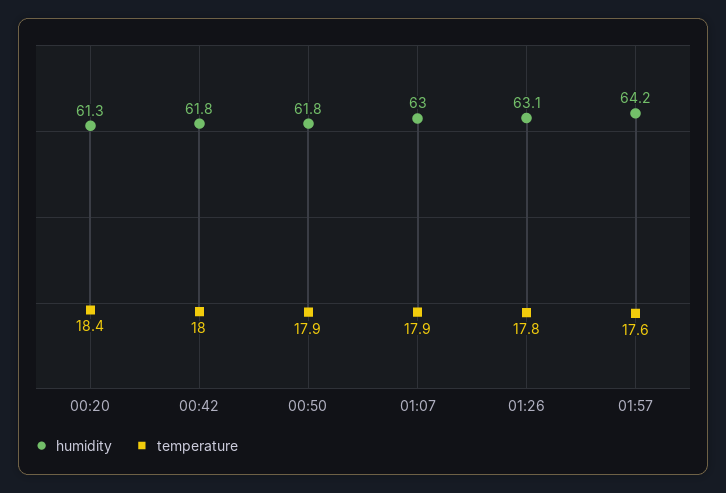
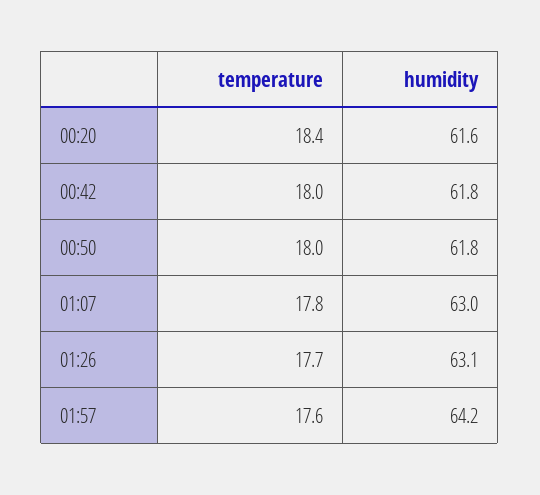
  {
    "humidity": {
-     "00:20": 61.3,
+     "00:20": 61.6,
      "00:42": 61.8,
      "00:50": 61.8,
      "01:07": 63,
      "01:26": 63.1,
      "01:57": 64.2
    },
    "temperature": {
      "00:20": 18.4,
      "00:42": 18,
-     "00:50": 17.9,
+     "00:50": 18,
-     "01:07": 17.9,
+     "01:07": 17.8,
-     "01:26": 17.8,
+     "01:26": 17.7,
      "01:57": 17.6
    }
  }

